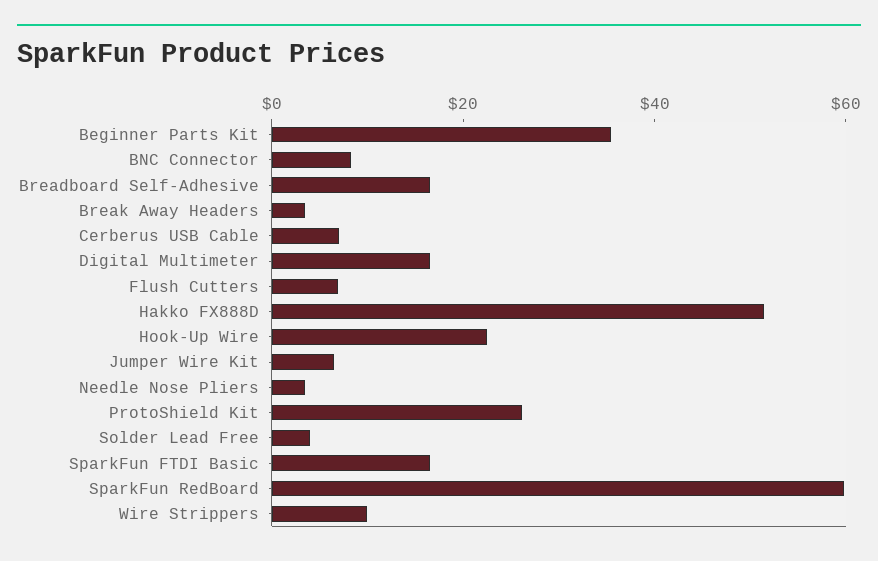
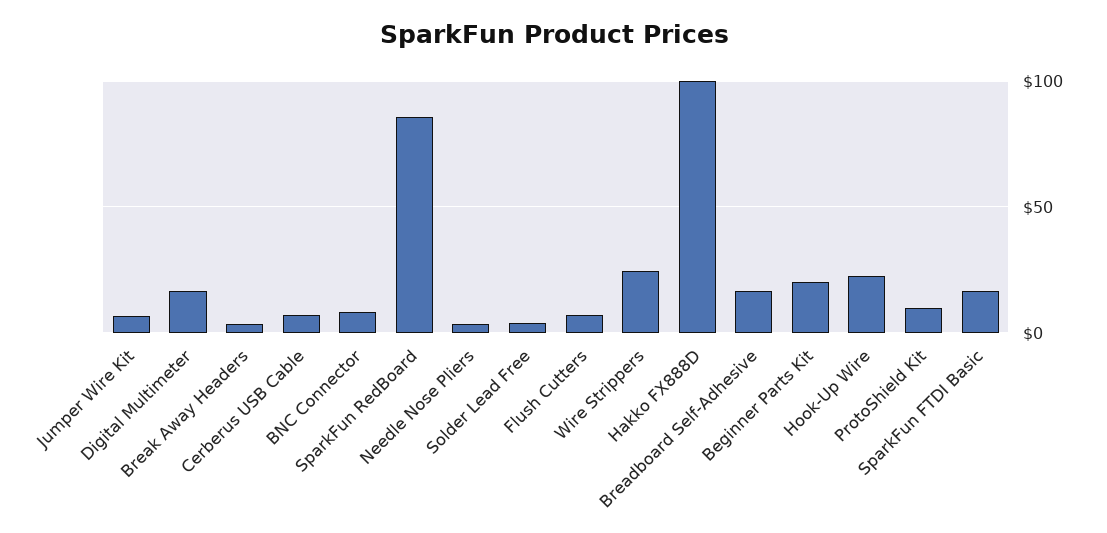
  {
-   "Beginner Parts Kit": 35,
+   "Beginner Parts Kit": 20,
    "BNC Connector": 10,
    "Breadboard Self-Adhesive": 15,
    "Break Away Headers": 5,
    "Cerberus USB Cable": 5,
    "Digital Multimeter": 15,
    "Flush Cutters": 5,
-   "Hakko FX888D": 50,
+   "Hakko FX888D": 100,
    "Hook-Up Wire": 25,
    "Jumper Wire Kit": 5,
    "Needle Nose Pliers": 5,
-   "ProtoShield Kit": 25,
+   "ProtoShield Kit": 10,
    "Solder Lead Free": 5,
    "SparkFun FTDI Basic": 15,
-   "SparkFun RedBoard": 60,
+   "SparkFun RedBoard": 85,
-   "Wire Strippers": 10
+   "Wire Strippers": 25
  }

